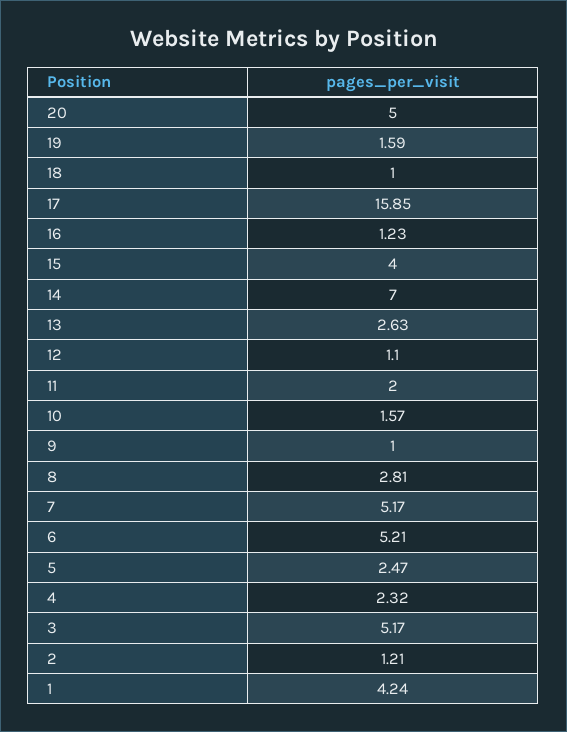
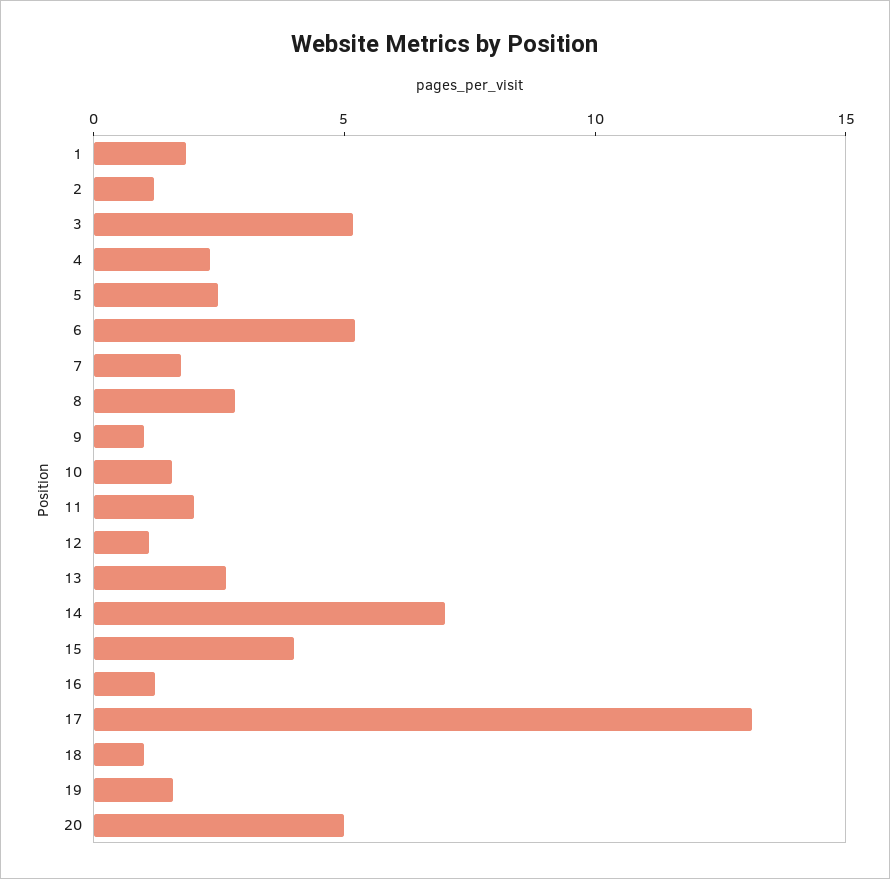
  {
    "20": 5,
    "19": 1.59,
    "18": 1,
-   "17": 15.85,
+   "17": 13,
    "16": 1.23,
    "15": 4,
    "14": 7,
    "13": 2.63,
    "12": 1.1,
    "11": 2,
    "10": 1.57,
    "9": 1,
    "8": 2.81,
-   "7": 5.17,
+   "7": 2,
    "6": 5.21,
    "5": 2.47,
    "4": 2.32,
    "3": 5.17,
    "2": 1.21,
-   "1": 4.24
+   "1": 2
  }

